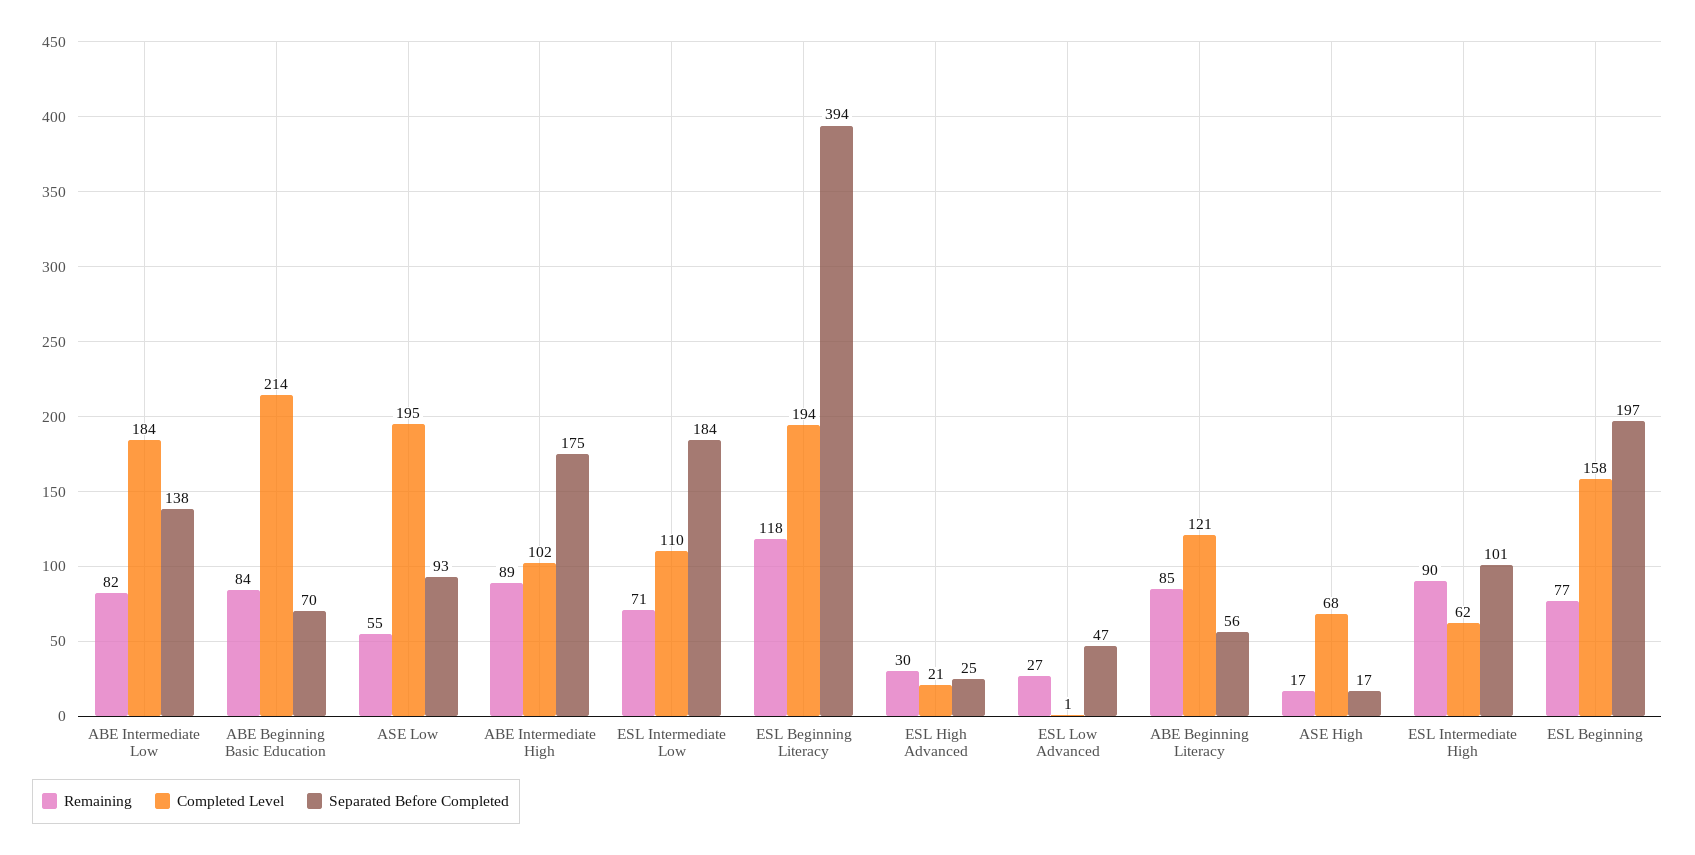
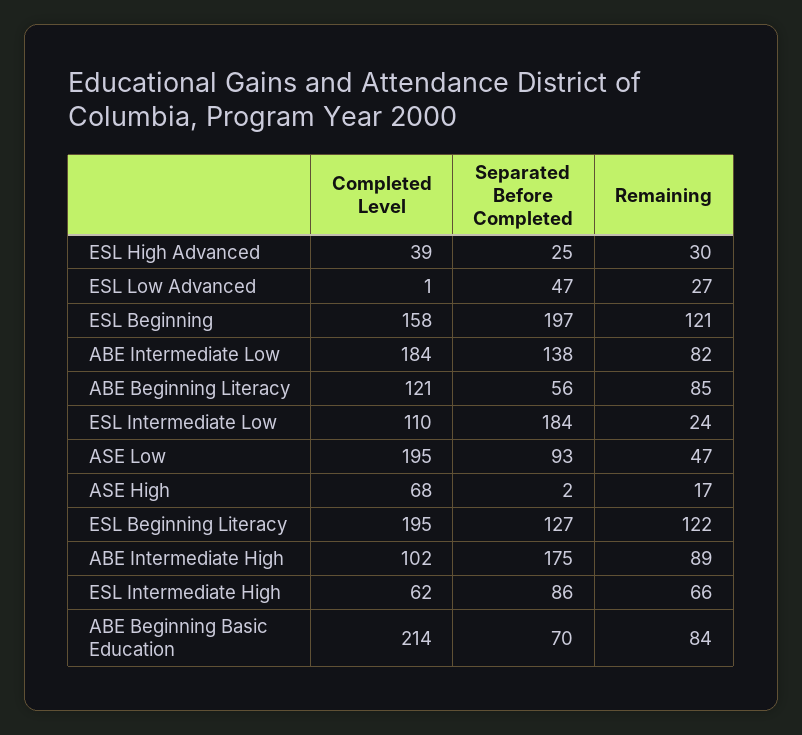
  {
    "Remaining": {
      "ABE Intermediate Low": 82,
      "ABE Beginning Basic Education": 84,
-     "ASE Low": 55,
+     "ASE Low": 47,
      "ABE Intermediate High": 89,
-     "ESL Intermediate Low": 71,
+     "ESL Intermediate Low": 24,
-     "ESL Beginning Literacy": 118,
+     "ESL Beginning Literacy": 122,
      "ESL High Advanced": 30,
      "ESL Low Advanced": 27,
      "ABE Beginning Literacy": 85,
      "ASE High": 17,
-     "ESL Intermediate High": 90,
+     "ESL Intermediate High": 66,
-     "ESL Beginning": 77
+     "ESL Beginning": 121
    },
    "Completed Level": {
      "ABE Intermediate Low": 184,
      "ABE Beginning Basic Education": 214,
      "ASE Low": 195,
      "ABE Intermediate High": 102,
      "ESL Intermediate Low": 110,
-     "ESL Beginning Literacy": 194,
+     "ESL Beginning Literacy": 195,
-     "ESL High Advanced": 21,
+     "ESL High Advanced": 39,
      "ESL Low Advanced": 1,
      "ABE Beginning Literacy": 121,
      "ASE High": 68,
      "ESL Intermediate High": 62,
      "ESL Beginning": 158
    },
    "Separated Before Completed": {
      "ABE Intermediate Low": 138,
      "ABE Beginning Basic Education": 70,
      "ASE Low": 93,
      "ABE Intermediate High": 175,
      "ESL Intermediate Low": 184,
-     "ESL Beginning Literacy": 394,
+     "ESL Beginning Literacy": 127,
      "ESL High Advanced": 25,
      "ESL Low Advanced": 47,
      "ABE Beginning Literacy": 56,
-     "ASE High": 17,
+     "ASE High": 2,
-     "ESL Intermediate High": 101,
+     "ESL Intermediate High": 86,
      "ESL Beginning": 197
    }
  }

